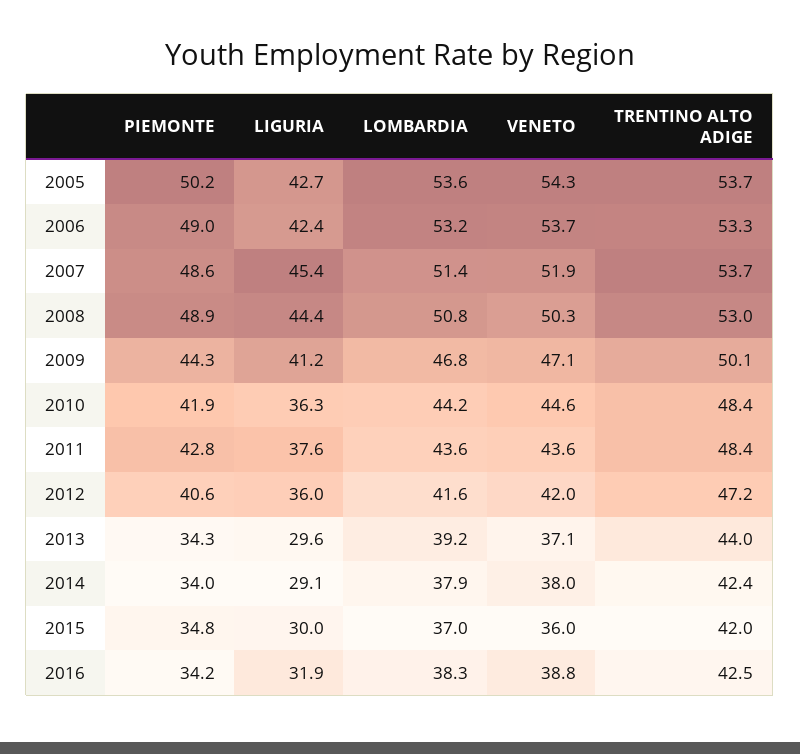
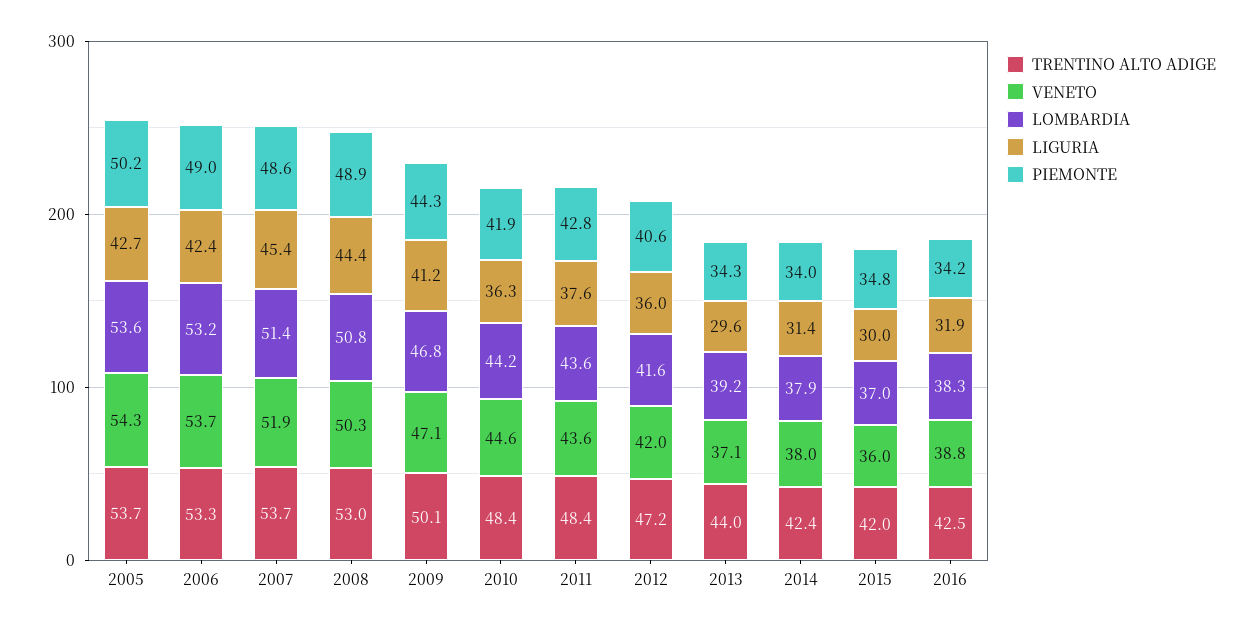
  {
    "PIEMONTE": {
      "2005": 50.2,
      "2006": 49,
      "2007": 48.6,
      "2008": 48.9,
      "2009": 44.3,
      "2010": 41.9,
      "2011": 42.8,
      "2012": 40.6,
      "2013": 34.3,
      "2014": 34,
      "2015": 34.8,
      "2016": 34.2
    },
    "LIGURIA": {
      "2005": 42.7,
      "2006": 42.4,
      "2007": 45.4,
      "2008": 44.4,
      "2009": 41.2,
      "2010": 36.3,
      "2011": 37.6,
      "2012": 36,
      "2013": 29.6,
-     "2014": 29.1,
+     "2014": 31.4,
      "2015": 30,
      "2016": 31.9
    },
    "LOMBARDIA": {
      "2005": 53.6,
      "2006": 53.2,
      "2007": 51.4,
      "2008": 50.8,
      "2009": 46.8,
      "2010": 44.2,
      "2011": 43.6,
      "2012": 41.6,
      "2013": 39.2,
      "2014": 37.9,
      "2015": 37,
      "2016": 38.3
    },
    "VENETO": {
      "2005": 54.3,
      "2006": 53.7,
      "2007": 51.9,
      "2008": 50.3,
      "2009": 47.1,
      "2010": 44.6,
      "2011": 43.6,
      "2012": 42,
      "2013": 37.1,
      "2014": 38,
      "2015": 36,
      "2016": 38.8
    },
    "TRENTINO ALTO ADIGE": {
      "2005": 53.7,
      "2006": 53.3,
      "2007": 53.7,
      "2008": 53,
      "2009": 50.1,
      "2010": 48.4,
      "2011": 48.4,
      "2012": 47.2,
      "2013": 44,
      "2014": 42.4,
      "2015": 42,
      "2016": 42.5
    }
  }

